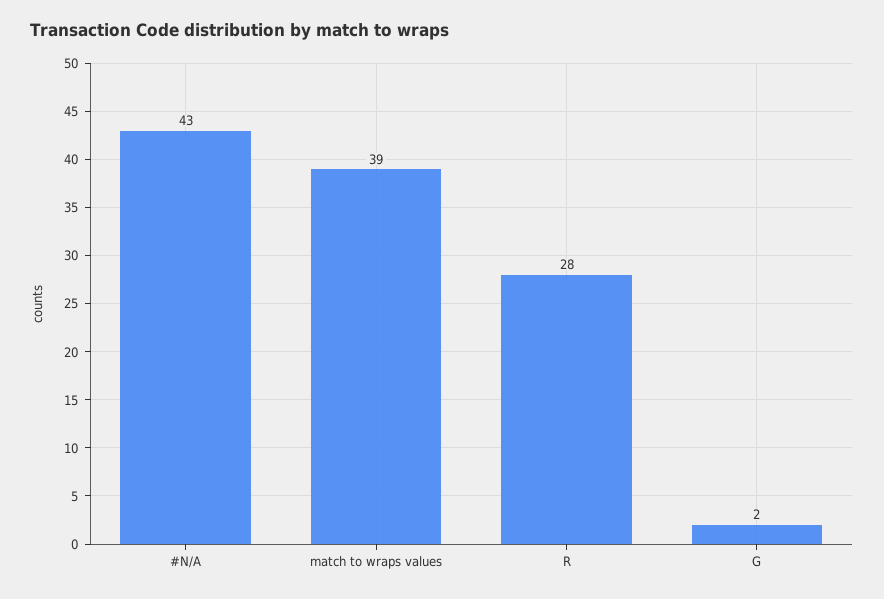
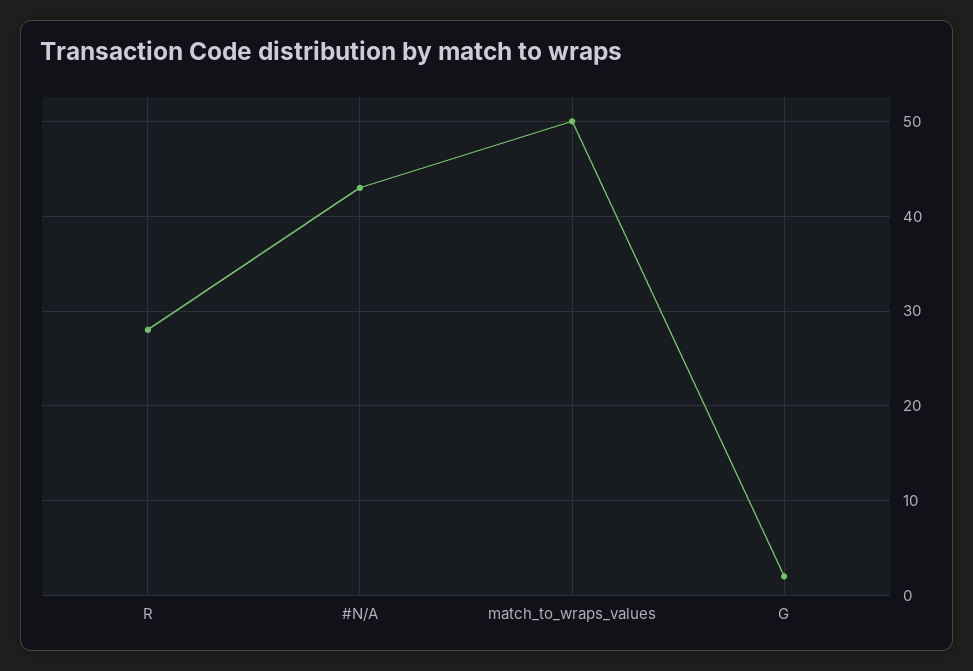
  {
    "#N/A": 43,
-   "match to wraps values": 39,
+   "match to wraps values": 50,
    "R": 28,
    "G": 2
  }

